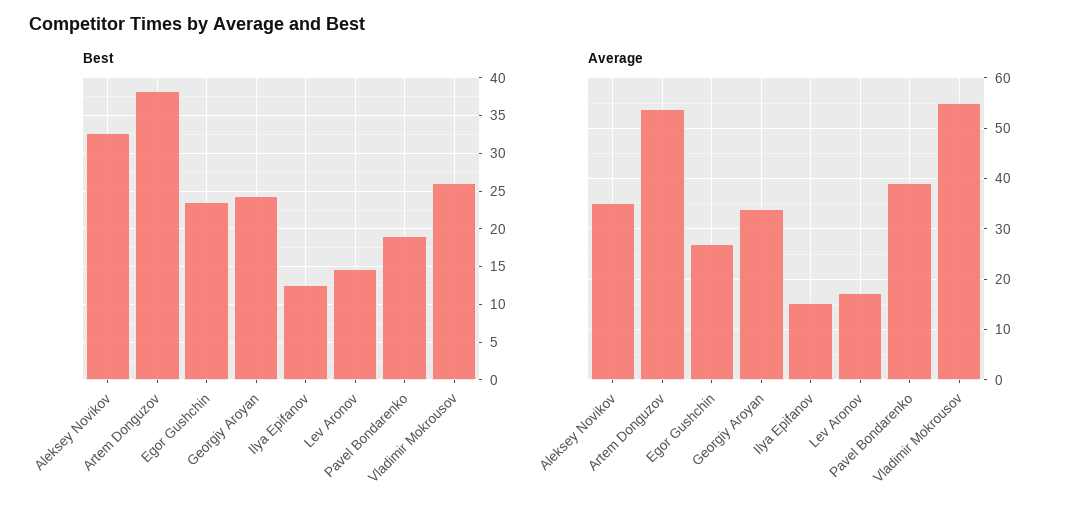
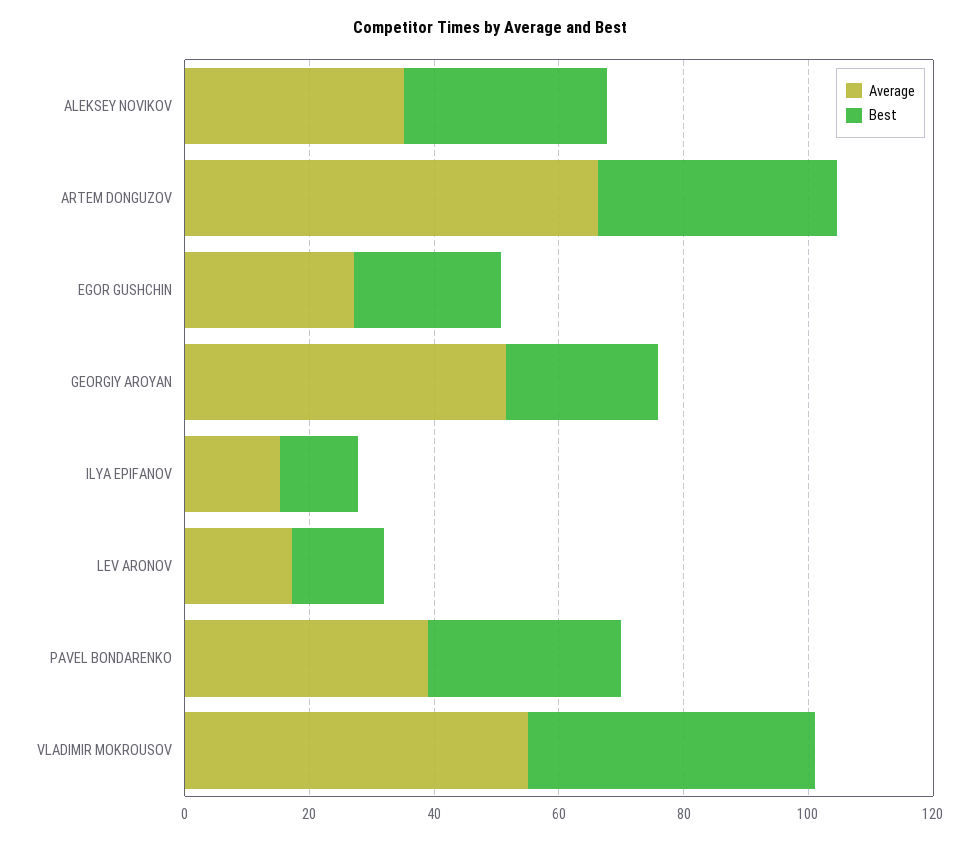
  {
    "Best": {
      "Aleksey Novikov": 33,
      "Artem Donguzov": 38,
      "Egor Gushchin": 24,
      "Georgiy Aroyan": 24,
      "Ilya Epifanov": 13,
      "Lev Aronov": 15,
-     "Pavel Bondarenko": 19,
+     "Pavel Bondarenko": 30,
-     "Vladimir Mokrousov": 26
+     "Vladimir Mokrousov": 45
    },
    "Average": {
      "Aleksey Novikov": 36,
-     "Artem Donguzov": 54,
+     "Artem Donguzov": 65,
      "Egor Gushchin": 28,
-     "Georgiy Aroyan": 34,
+     "Georgiy Aroyan": 50,
      "Ilya Epifanov": 16,
      "Lev Aronov": 18,
      "Pavel Bondarenko": 40,
      "Vladimir Mokrousov": 56
    }
  }

